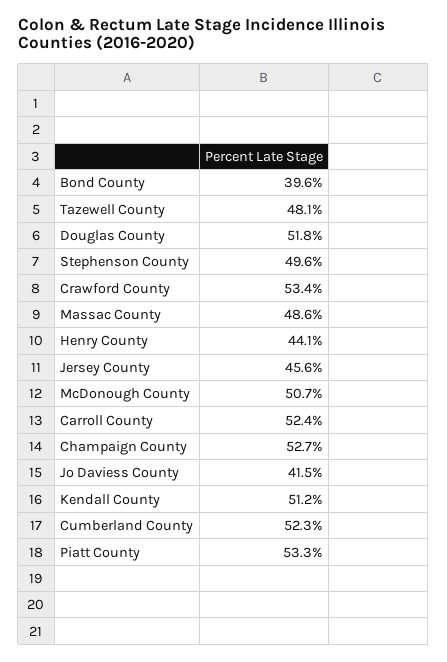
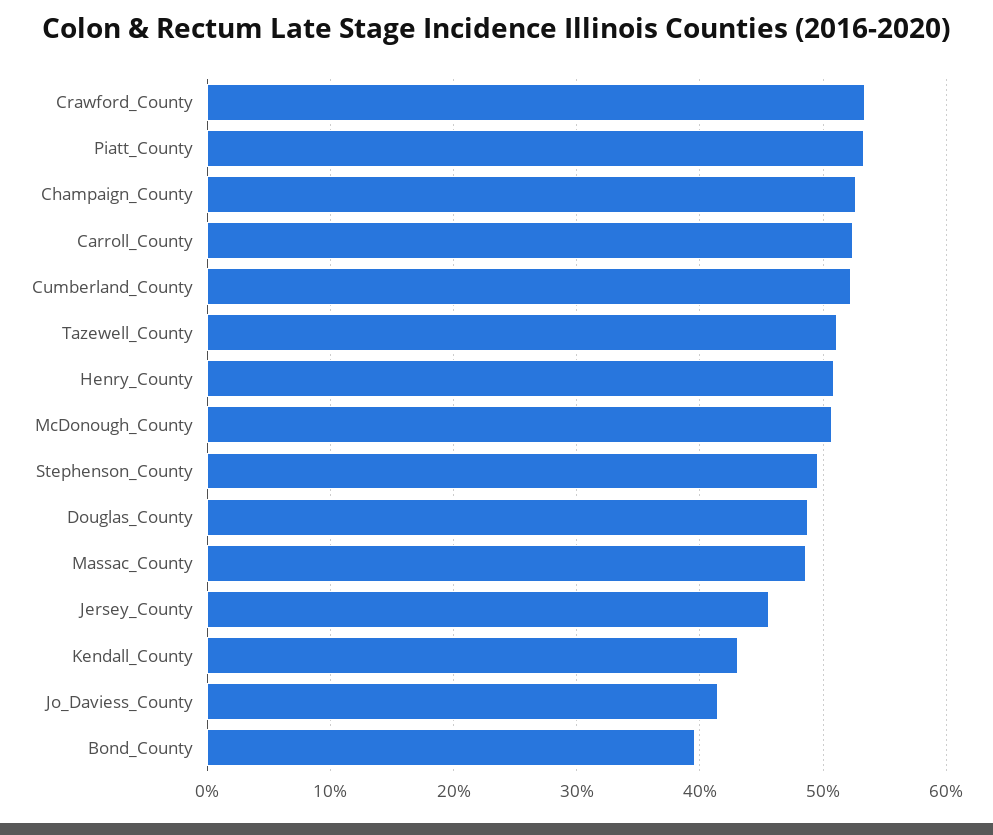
  {
    "Bond County": 39.6,
-   "Tazewell County": 48.1,
+   "Tazewell County": 51,
-   "Douglas County": 51.8,
+   "Douglas County": 49,
    "Stephenson County": 49.6,
    "Crawford County": 53.4,
    "Massac County": 48.6,
-   "Henry County": 44.1,
+   "Henry County": 51,
    "Jersey County": 45.6,
    "McDonough County": 50.7,
    "Carroll County": 52.4,
    "Champaign County": 52.7,
    "Jo Daviess County": 41.5,
-   "Kendall County": 51.2,
+   "Kendall County": 43,
    "Cumberland County": 52.3,
    "Piatt County": 53.3
  }

